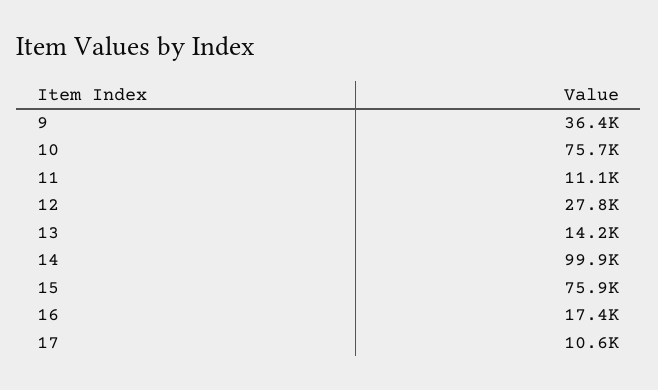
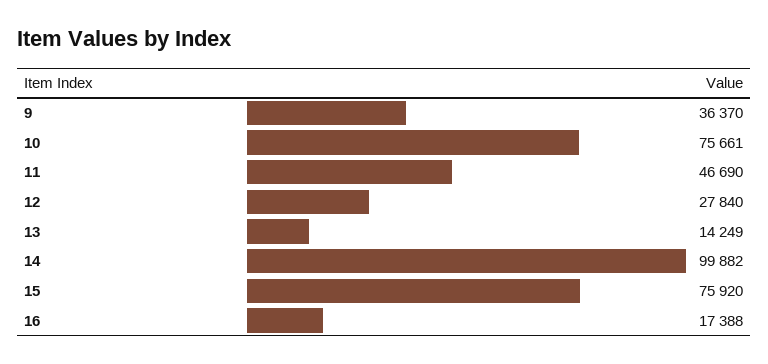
  {
    "9": 36370,
    "10": 75661,
-   "11": 11100,
+   "11": 46690,
    "12": 27840,
    "13": 14249,
    "14": 99882,
    "15": 75920,
-   "16": 17388,
+   "16": 17388
-   "17": 10600
  }

